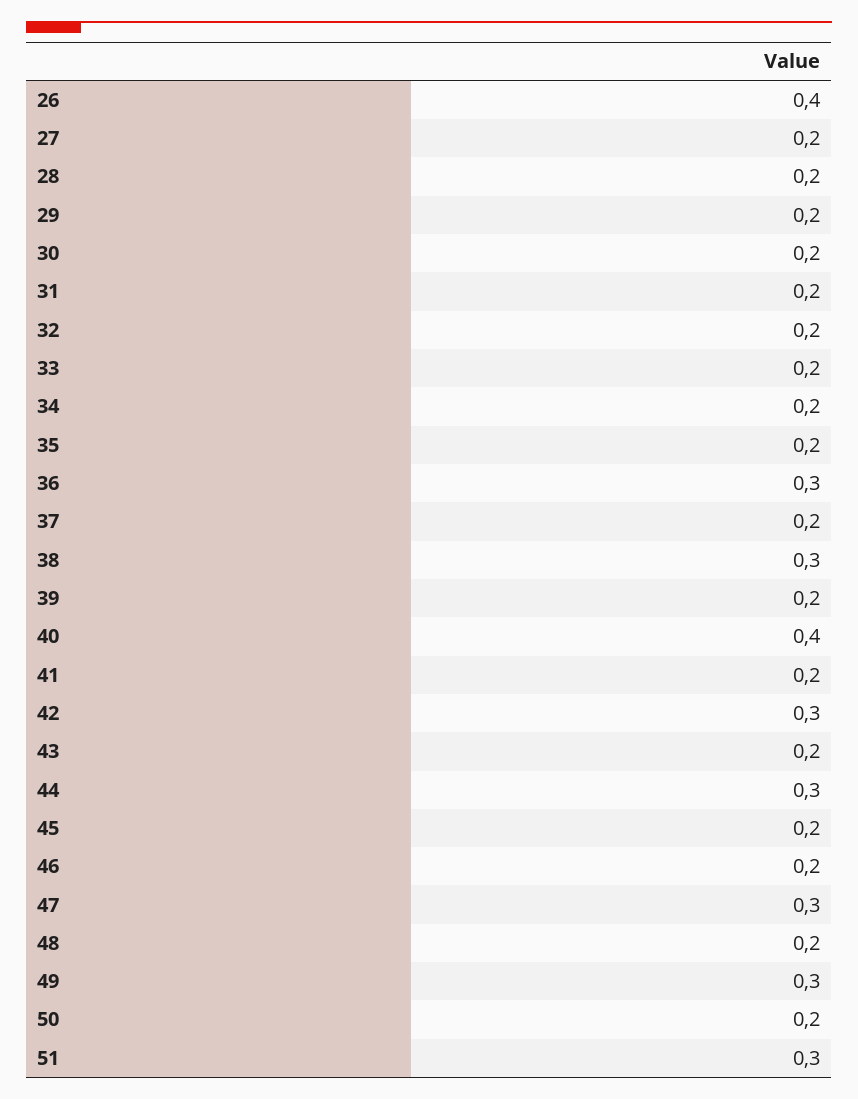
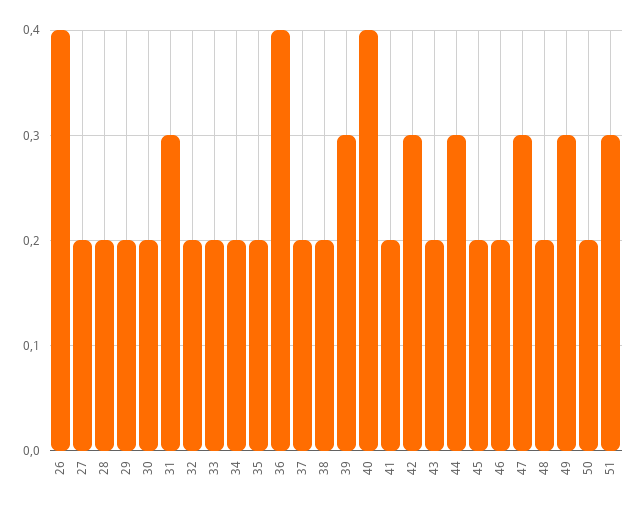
  {
    "26": 0.4,
    "27": 0.2,
    "28": 0.2,
    "29": 0.2,
    "30": 0.2,
-   "31": 0.2,
+   "31": 0.3,
    "32": 0.2,
    "33": 0.2,
    "34": 0.2,
    "35": 0.2,
-   "36": 0.3,
+   "36": 0.4,
    "37": 0.2,
-   "38": 0.3,
+   "38": 0.2,
-   "39": 0.2,
+   "39": 0.3,
    "40": 0.4,
    "41": 0.2,
    "42": 0.3,
    "43": 0.2,
    "44": 0.3,
    "45": 0.2,
    "46": 0.2,
    "47": 0.3,
    "48": 0.2,
    "49": 0.3,
    "50": 0.2,
    "51": 0.3
  }

